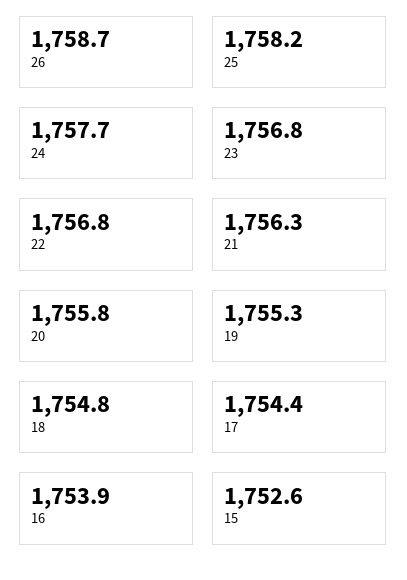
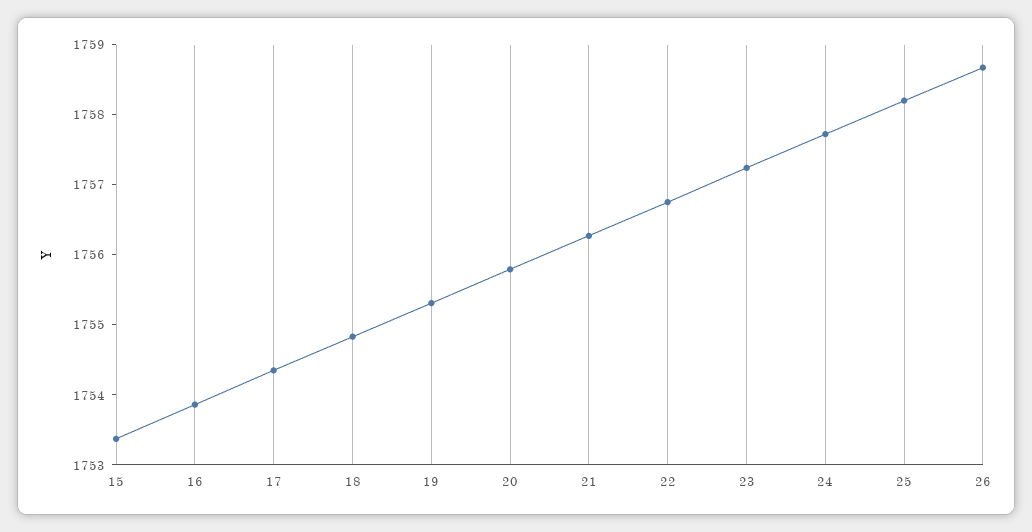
  {
    "26": 1758.7,
    "25": 1758.2,
    "24": 1757.7,
-   "23": 1756.8,
+   "23": 1757.2,
    "22": 1756.8,
    "21": 1756.3,
    "20": 1755.8,
    "19": 1755.3,
    "18": 1754.8,
    "17": 1754.4,
    "16": 1753.9,
-   "15": 1752.6
+   "15": 1753.4
  }

